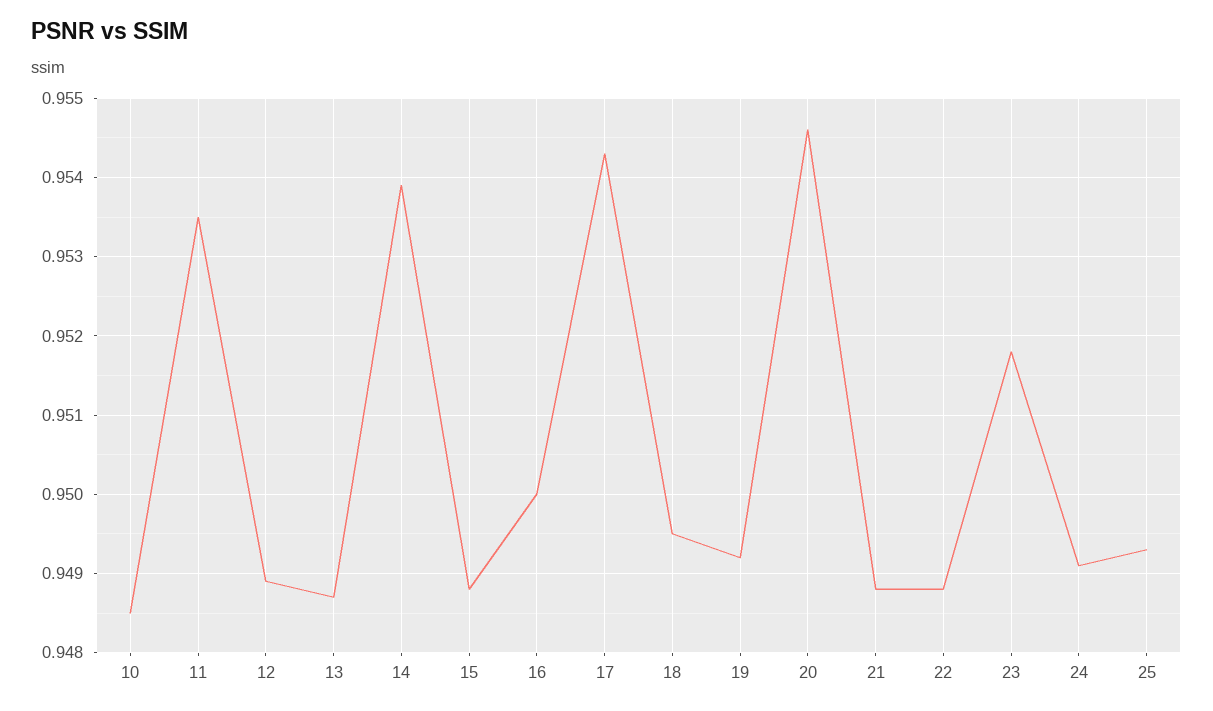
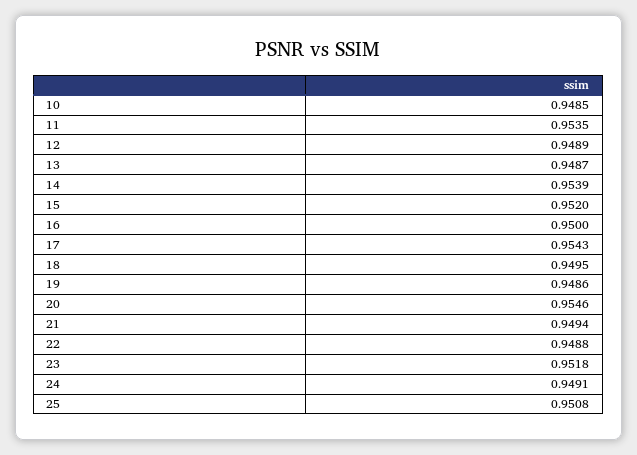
  {
    "10": 0.9485,
    "11": 0.9535,
    "12": 0.9489,
    "13": 0.9487,
    "14": 0.9539,
-   "15": 0.9488,
+   "15": 0.952,
    "16": 0.95,
    "17": 0.9543,
    "18": 0.9495,
-   "19": 0.9492,
+   "19": 0.9486,
    "20": 0.9546,
-   "21": 0.9488,
+   "21": 0.9494,
    "22": 0.9488,
    "23": 0.9518,
    "24": 0.9491,
-   "25": 0.9493
+   "25": 0.9508
  }

